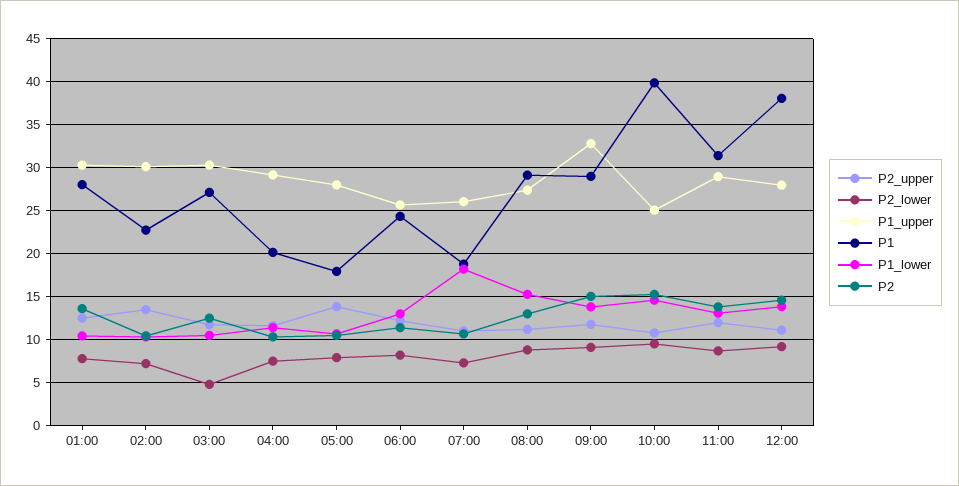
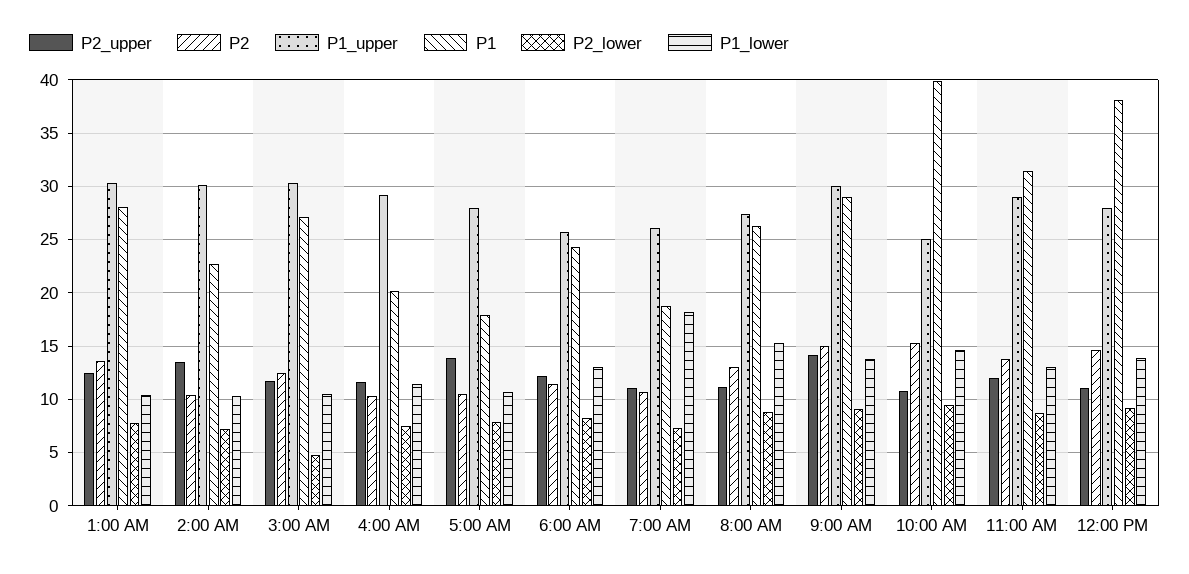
  {
    "P2_upper": {
      "01:00": 13,
      "02:00": 13,
      "03:00": 12,
      "04:00": 12,
      "05:00": 14,
      "06:00": 12,
      "07:00": 11,
      "08:00": 11,
-     "09:00": 12,
+     "09:00": 14,
      "10:00": 11,
      "11:00": 12,
      "12:00": 11
    },
    "P2_lower": {
      "01:00": 8,
      "02:00": 7,
      "03:00": 5,
      "04:00": 8,
      "05:00": 8,
      "06:00": 8,
      "07:00": 7,
      "08:00": 9,
      "09:00": 9,
      "10:00": 10,
      "11:00": 9,
      "12:00": 9
    },
    "P1_upper": {
      "01:00": 30,
      "02:00": 30,
      "03:00": 30,
      "04:00": 29,
      "05:00": 28,
      "06:00": 26,
      "07:00": 26,
      "08:00": 27,
-     "09:00": 33,
+     "09:00": 30,
      "10:00": 25,
      "11:00": 29,
      "12:00": 28
    },
    "P1": {
      "01:00": 28,
      "02:00": 23,
      "03:00": 27,
      "04:00": 20,
      "05:00": 18,
      "06:00": 24,
      "07:00": 19,
-     "08:00": 29,
+     "08:00": 26,
      "09:00": 29,
      "10:00": 40,
      "11:00": 31,
      "12:00": 38
    },
    "P1_lower": {
      "01:00": 10,
      "02:00": 10,
      "03:00": 11,
      "04:00": 11,
      "05:00": 11,
      "06:00": 13,
      "07:00": 18,
      "08:00": 15,
      "09:00": 14,
      "10:00": 15,
      "11:00": 13,
      "12:00": 14
    },
    "P2": {
      "01:00": 14,
      "02:00": 10,
      "03:00": 13,
      "04:00": 10,
      "05:00": 11,
      "06:00": 11,
      "07:00": 11,
      "08:00": 13,
      "09:00": 15,
      "10:00": 15,
      "11:00": 14,
      "12:00": 15
    }
  }

